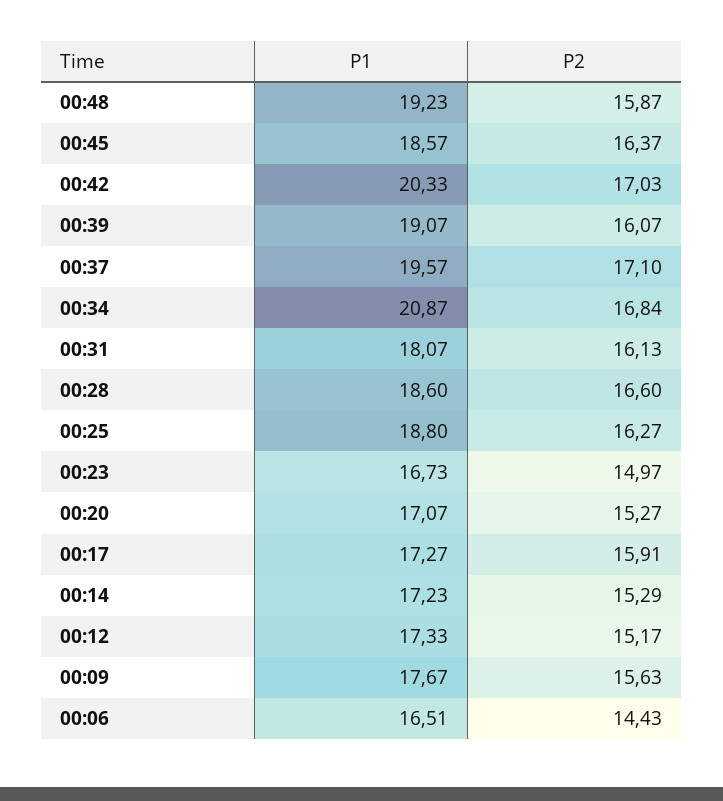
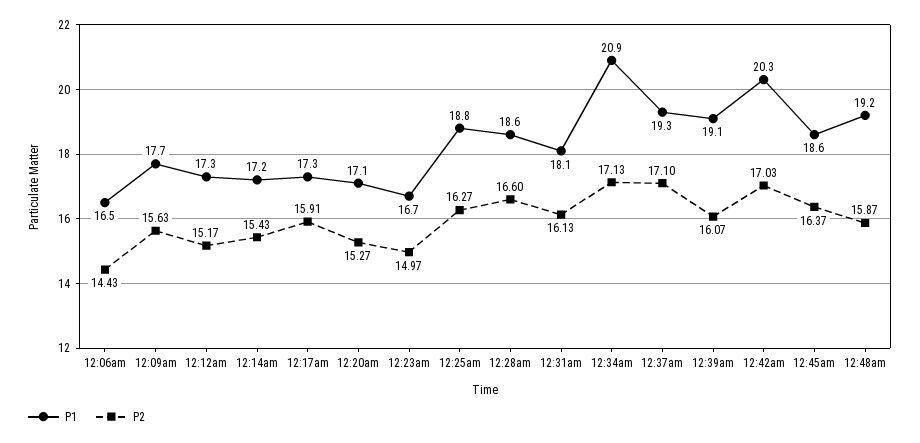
  {
    "P1": {
      "00:48": 19.23,
      "00:45": 18.57,
      "00:42": 20.33,
      "00:39": 19.07,
-     "00:37": 19.57,
+     "00:37": 19.3,
      "00:34": 20.87,
      "00:31": 18.07,
      "00:28": 18.6,
      "00:25": 18.8,
      "00:23": 16.73,
      "00:20": 17.07,
      "00:17": 17.27,
      "00:14": 17.23,
      "00:12": 17.33,
      "00:09": 17.67,
      "00:06": 16.51
    },
    "P2": {
      "00:48": 15.87,
      "00:45": 16.37,
      "00:42": 17.03,
      "00:39": 16.07,
      "00:37": 17.1,
-     "00:34": 16.84,
+     "00:34": 17.13,
      "00:31": 16.13,
      "00:28": 16.6,
      "00:25": 16.27,
      "00:23": 14.97,
      "00:20": 15.27,
      "00:17": 15.91,
-     "00:14": 15.29,
+     "00:14": 15.43,
      "00:12": 15.17,
      "00:09": 15.63,
      "00:06": 14.43
    }
  }

